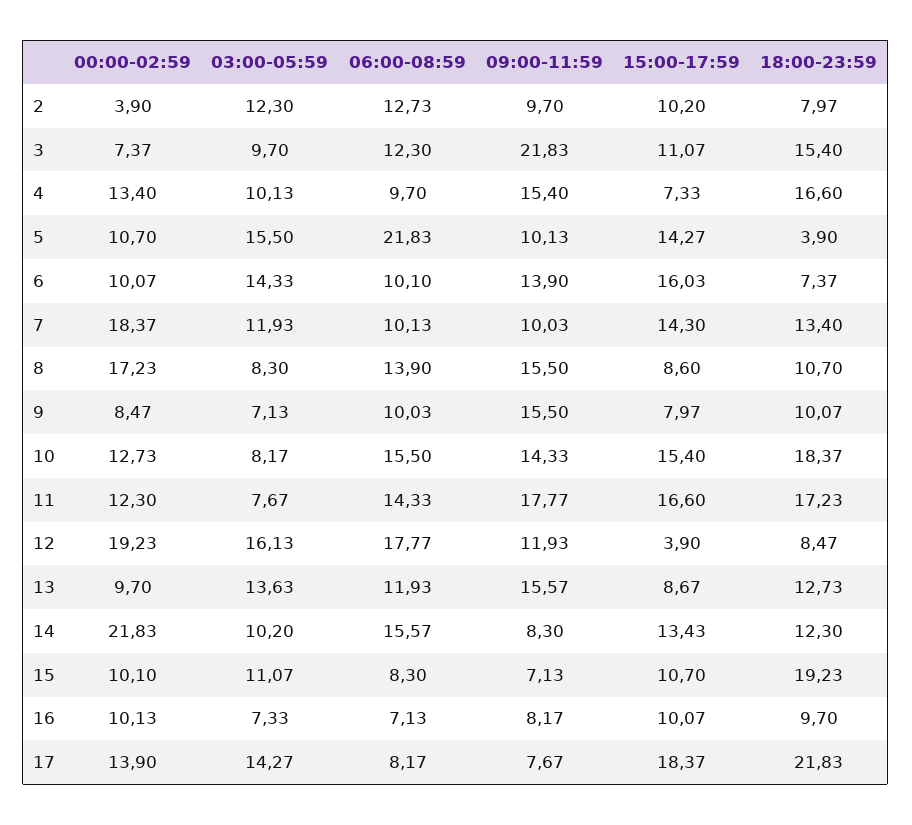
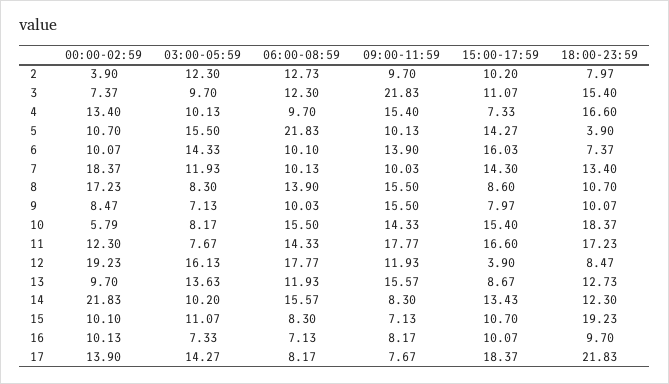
  {
    "00:00-02:59": {
      "2": 3.9,
      "3": 7.37,
      "4": 13.4,
      "5": 10.7,
      "6": 10.07,
      "7": 18.37,
      "8": 17.23,
      "9": 8.47,
-     "10": 12.73,
+     "10": 5.79,
      "11": 12.3,
      "12": 19.23,
      "13": 9.7,
      "14": 21.83,
      "15": 10.1,
      "16": 10.13,
      "17": 13.9
    },
    "03:00-05:59": {
      "2": 12.3,
      "3": 9.7,
      "4": 10.13,
      "5": 15.5,
      "6": 14.33,
      "7": 11.93,
      "8": 8.3,
      "9": 7.13,
      "10": 8.17,
      "11": 7.67,
      "12": 16.13,
      "13": 13.63,
      "14": 10.2,
      "15": 11.07,
      "16": 7.33,
      "17": 14.27
    },
    "06:00-08:59": {
      "2": 12.73,
      "3": 12.3,
      "4": 9.7,
      "5": 21.83,
      "6": 10.1,
      "7": 10.13,
      "8": 13.9,
      "9": 10.03,
      "10": 15.5,
      "11": 14.33,
      "12": 17.77,
      "13": 11.93,
      "14": 15.57,
      "15": 8.3,
      "16": 7.13,
      "17": 8.17
    },
    "09:00-11:59": {
      "2": 9.7,
      "3": 21.83,
      "4": 15.4,
      "5": 10.13,
      "6": 13.9,
      "7": 10.03,
      "8": 15.5,
      "9": 15.5,
      "10": 14.33,
      "11": 17.77,
      "12": 11.93,
      "13": 15.57,
      "14": 8.3,
      "15": 7.13,
      "16": 8.17,
      "17": 7.67
    },
    "15:00-17:59": {
      "2": 10.2,
      "3": 11.07,
      "4": 7.33,
      "5": 14.27,
      "6": 16.03,
      "7": 14.3,
      "8": 8.6,
      "9": 7.97,
      "10": 15.4,
      "11": 16.6,
      "12": 3.9,
      "13": 8.67,
      "14": 13.43,
      "15": 10.7,
      "16": 10.07,
      "17": 18.37
    },
    "18:00-23:59": {
      "2": 7.97,
      "3": 15.4,
      "4": 16.6,
      "5": 3.9,
      "6": 7.37,
      "7": 13.4,
      "8": 10.7,
      "9": 10.07,
      "10": 18.37,
      "11": 17.23,
      "12": 8.47,
      "13": 12.73,
      "14": 12.3,
      "15": 19.23,
      "16": 9.7,
      "17": 21.83
    }
  }

